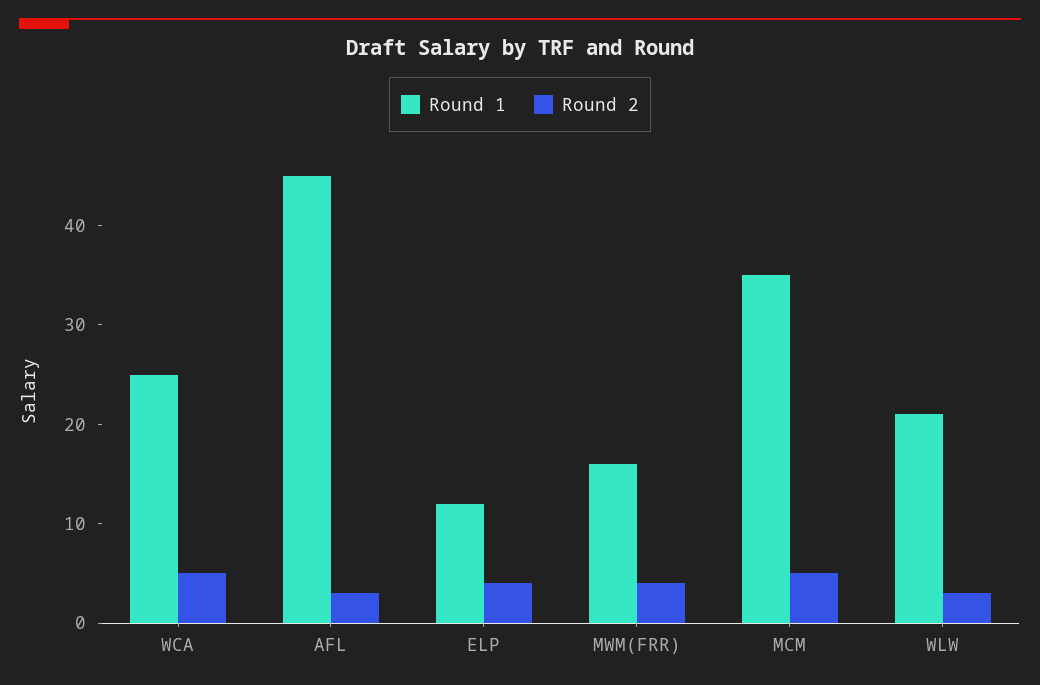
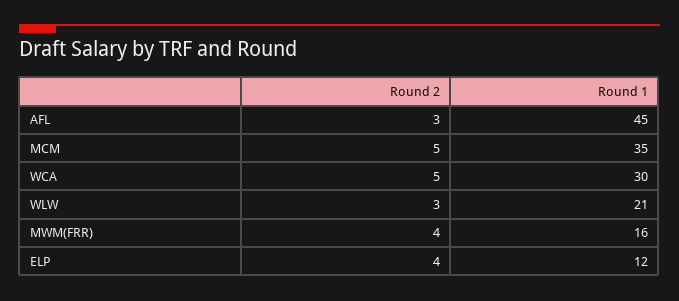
  {
    "Round 1": {
-     "WCA": 25,
+     "WCA": 30,
      "AFL": 45,
      "ELP": 12,
      "MWM(FRR)": 16,
      "MCM": 35,
      "WLW": 21
    },
    "Round 2": {
      "WCA": 5,
      "AFL": 3,
      "ELP": 4,
      "MWM(FRR)": 4,
      "MCM": 5,
      "WLW": 3
    }
  }

